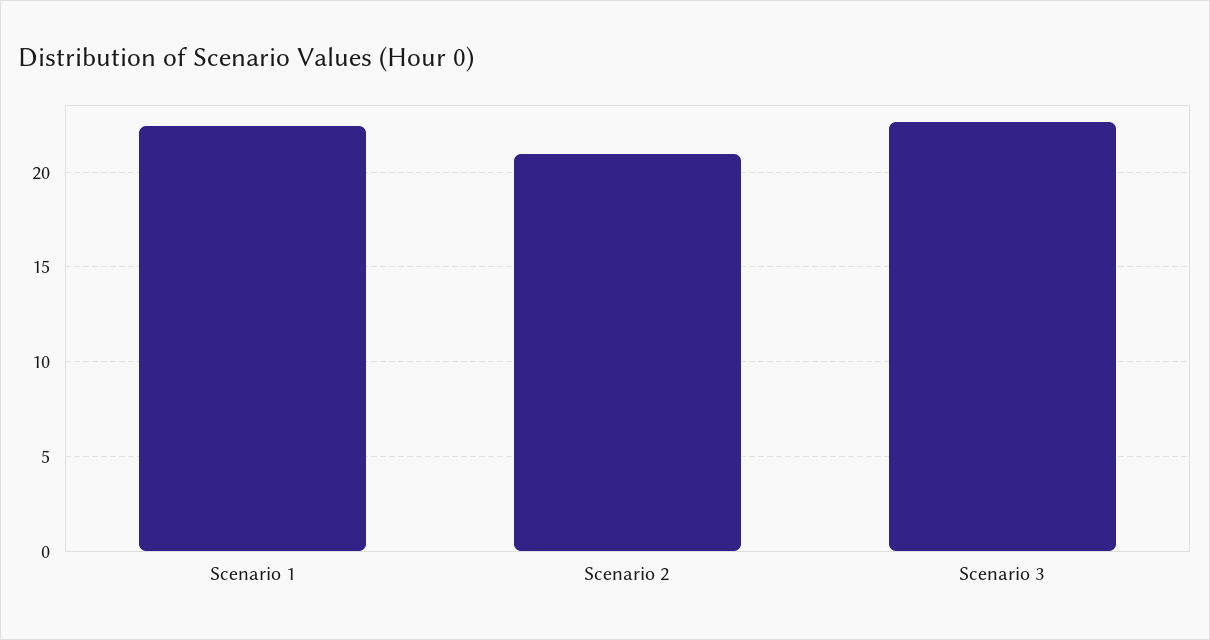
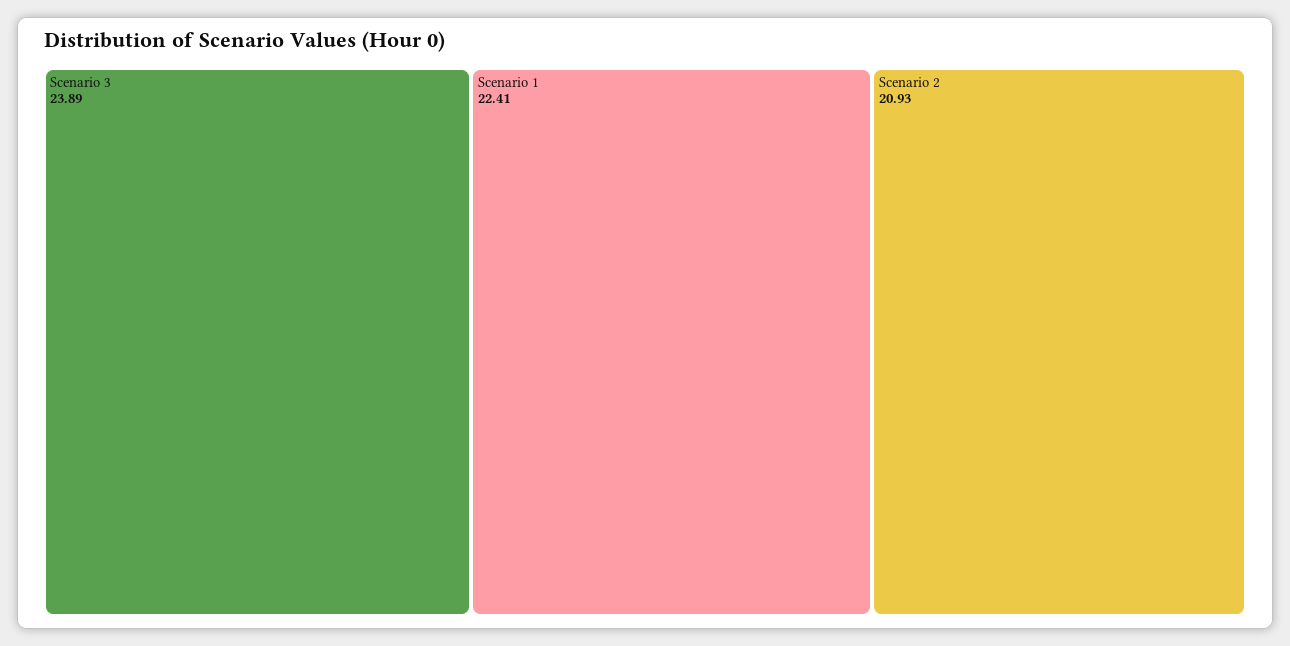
  {
    "Scenario 1": 22.41,
    "Scenario 2": 20.93,
-   "Scenario 3": 22.5
+   "Scenario 3": 23.89
  }

